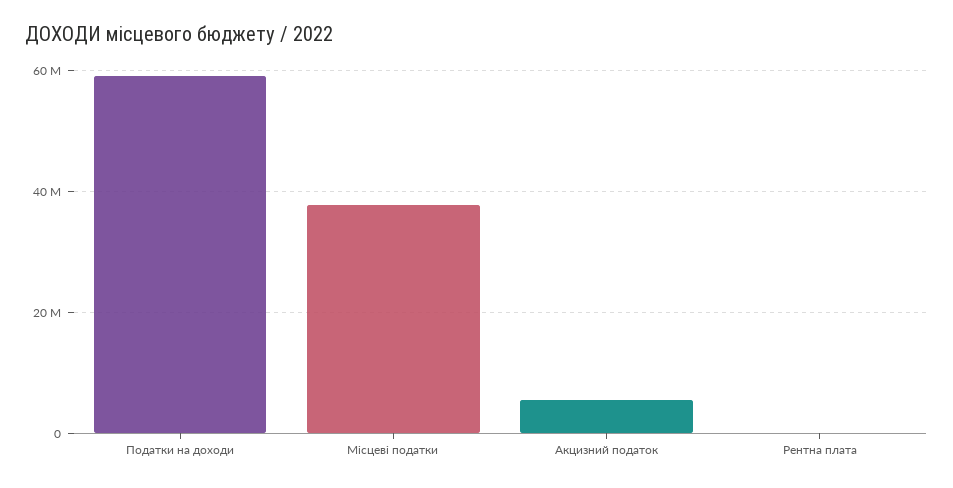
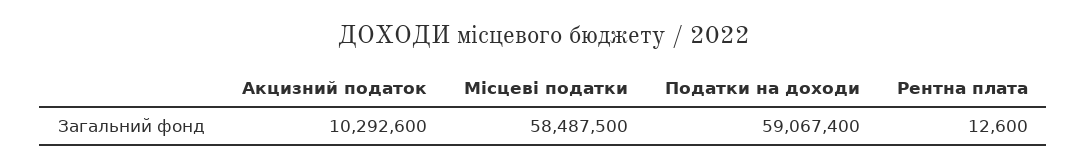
  {
    "Податки на доходи": 59067400,
-   "Місцеві податки": 38000000,
+   "Місцеві податки": 58487500,
-   "Акцизний податок": 6000000,
+   "Акцизний податок": 10292600,
    "Рентна плата": 12600
  }

